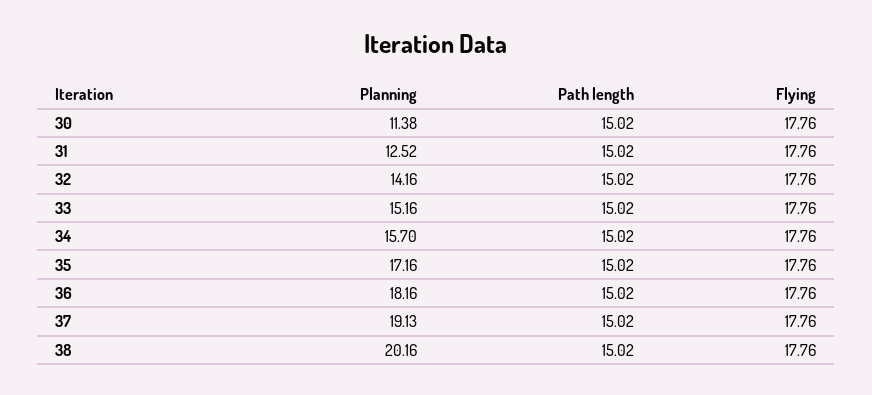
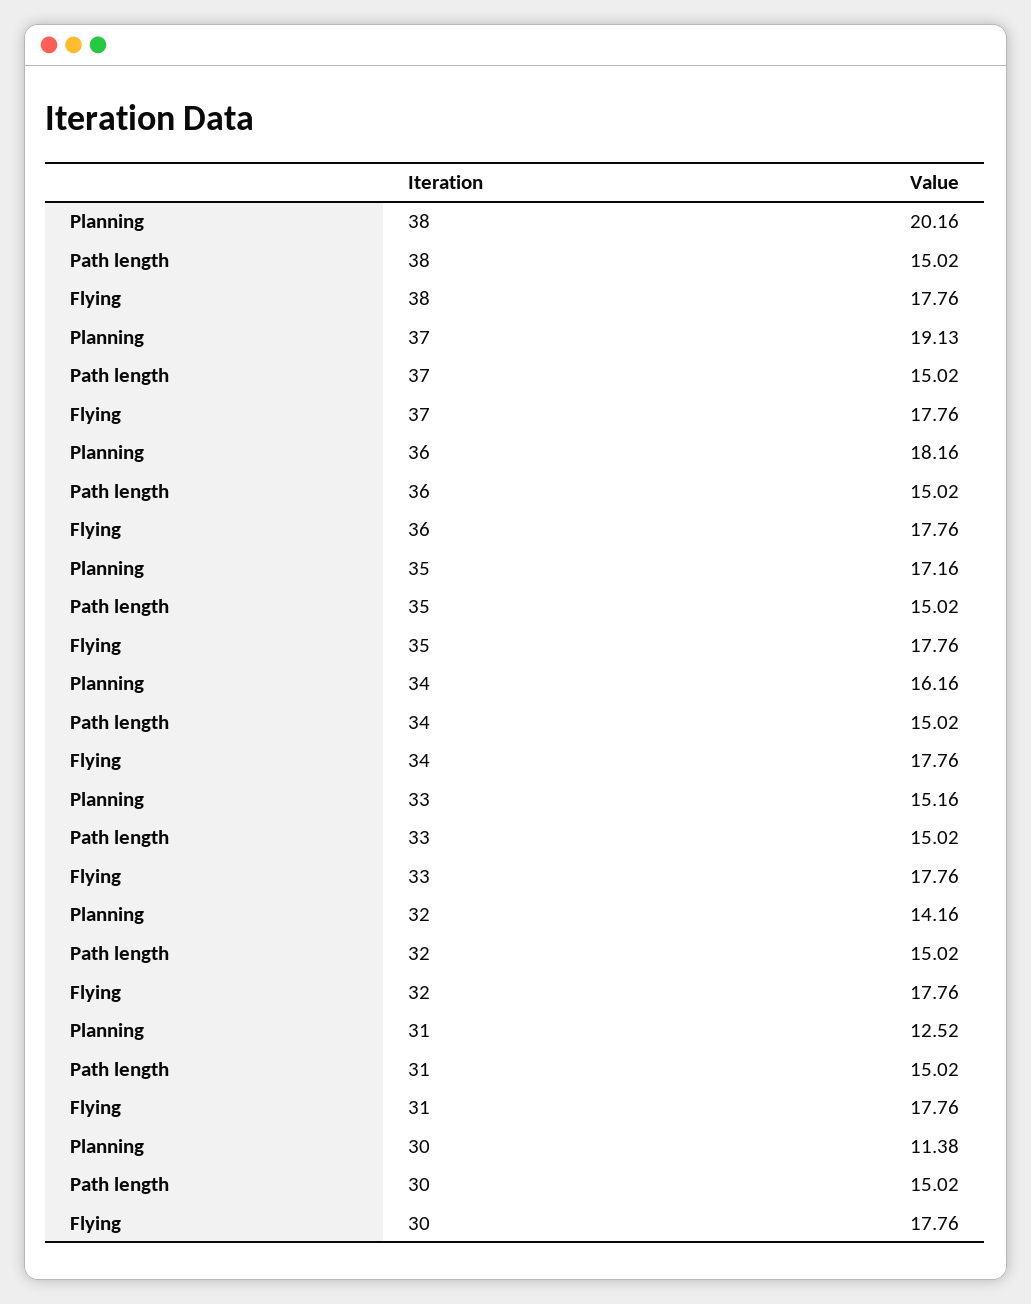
  {
    "Planning": {
      "30": 11.38,
      "31": 12.52,
      "32": 14.16,
      "33": 15.16,
-     "34": 15.7,
+     "34": 16.16,
      "35": 17.16,
      "36": 18.16,
      "37": 19.13,
      "38": 20.16
    },
    "Path length": {
      "30": 15.02,
      "31": 15.02,
      "32": 15.02,
      "33": 15.02,
      "34": 15.02,
      "35": 15.02,
      "36": 15.02,
      "37": 15.02,
      "38": 15.02
    },
    "Flying": {
      "30": 17.76,
      "31": 17.76,
      "32": 17.76,
      "33": 17.76,
      "34": 17.76,
      "35": 17.76,
      "36": 17.76,
      "37": 17.76,
      "38": 17.76
    }
  }

